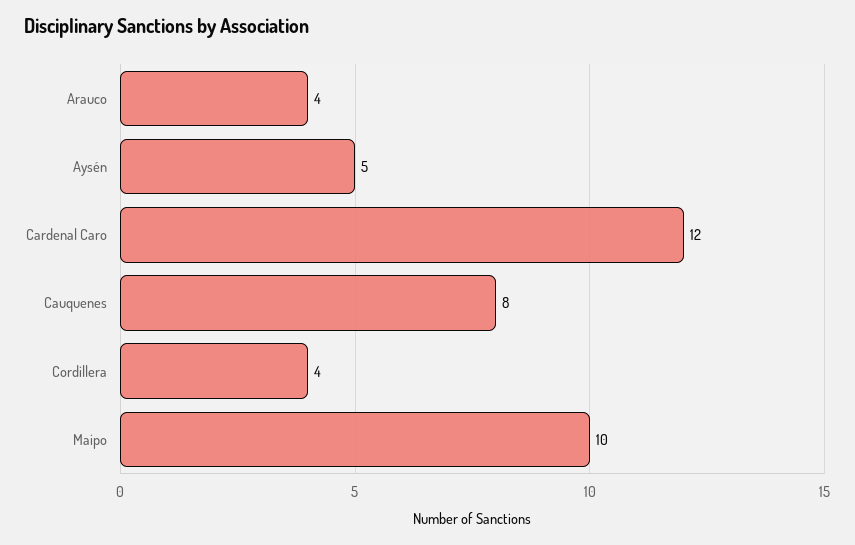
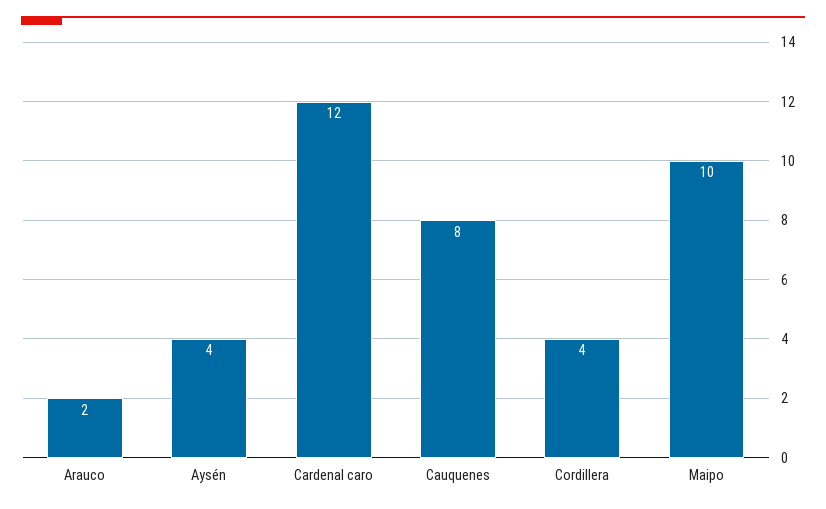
  {
-   "Arauco": 4,
+   "Arauco": 2,
-   "Aysén": 5,
+   "Aysén": 4,
    "Cardenal Caro": 12,
    "Cauquenes": 8,
    "Cordillera": 4,
    "Maipo": 10
  }

